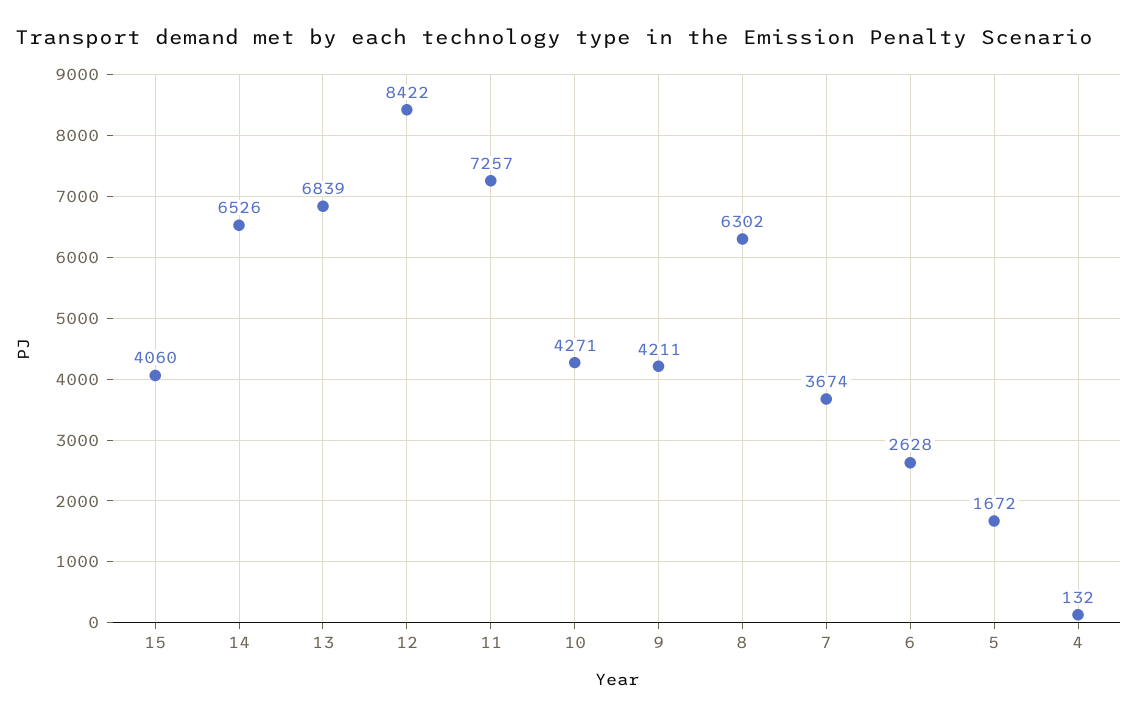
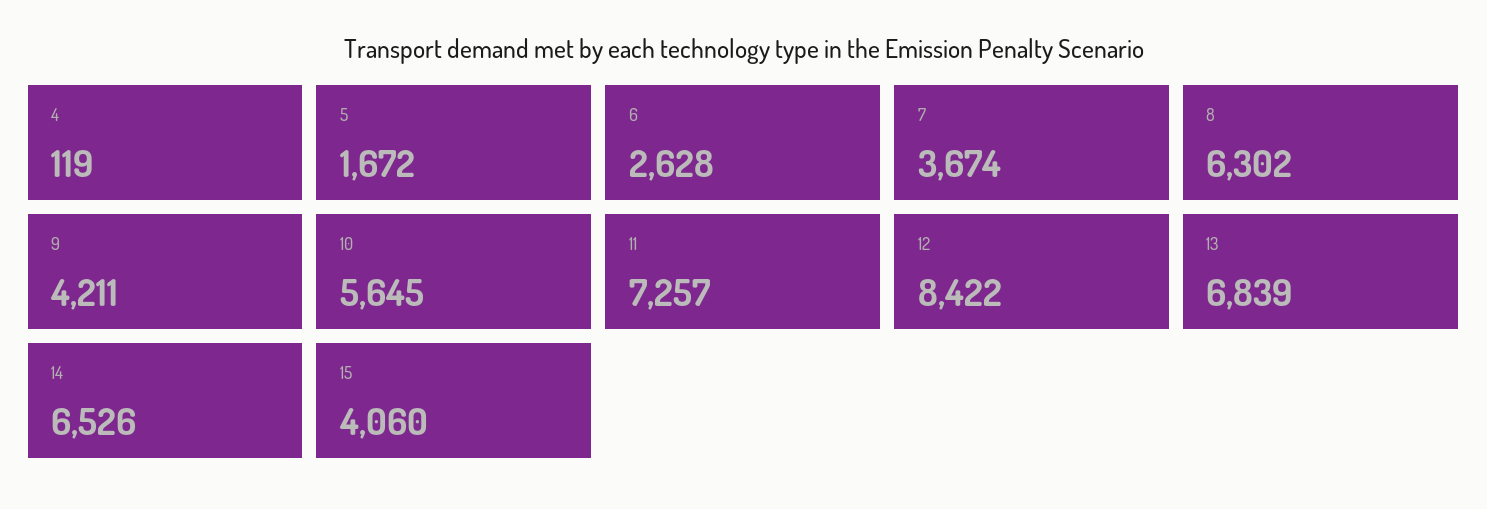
  {
    "15": 4060,
    "14": 6526,
    "13": 6839,
    "12": 8422,
    "11": 7257,
-   "10": 4271,
+   "10": 5645,
    "9": 4211,
    "8": 6302,
    "7": 3674,
    "6": 2628,
    "5": 1672,
-   "4": 132
+   "4": 119
  }

